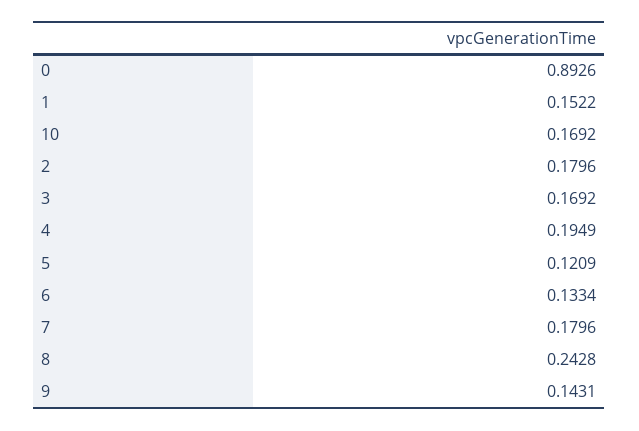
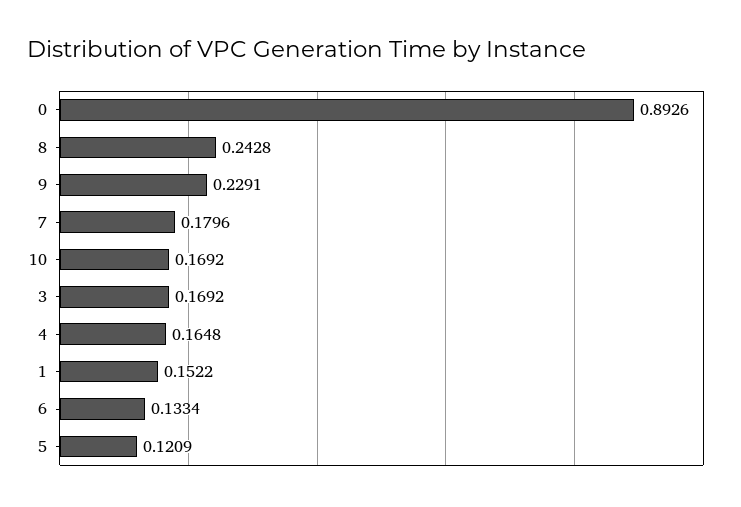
  {
    "0": 0.8926,
    "1": 0.1522,
    "10": 0.1692,
-   "2": 0.1796,
    "3": 0.1692,
-   "4": 0.1949,
+   "4": 0.1648,
    "5": 0.1209,
    "6": 0.1334,
    "7": 0.1796,
    "8": 0.2428,
-   "9": 0.1431
+   "9": 0.2291
  }

